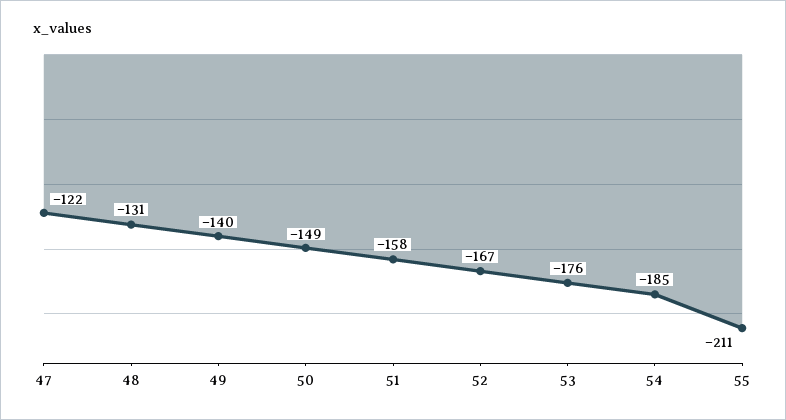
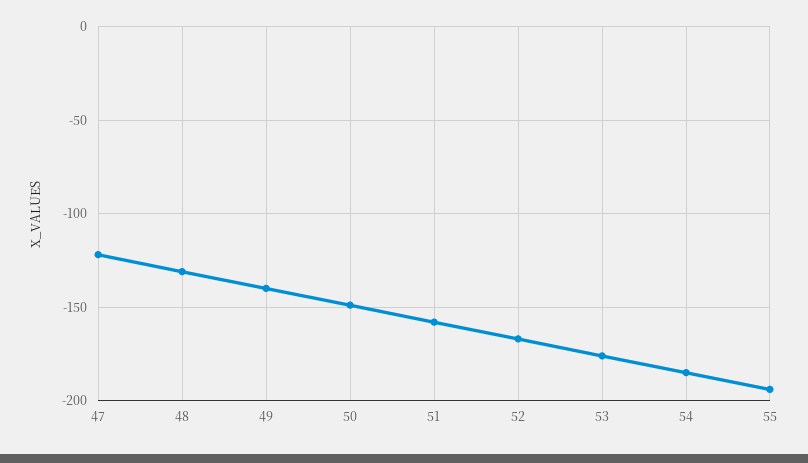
  {
    "47": -122,
    "48": -131,
    "49": -140,
    "50": -149,
    "51": -158,
    "52": -167,
    "53": -176,
    "54": -185,
-   "55": -211
+   "55": -195
  }

